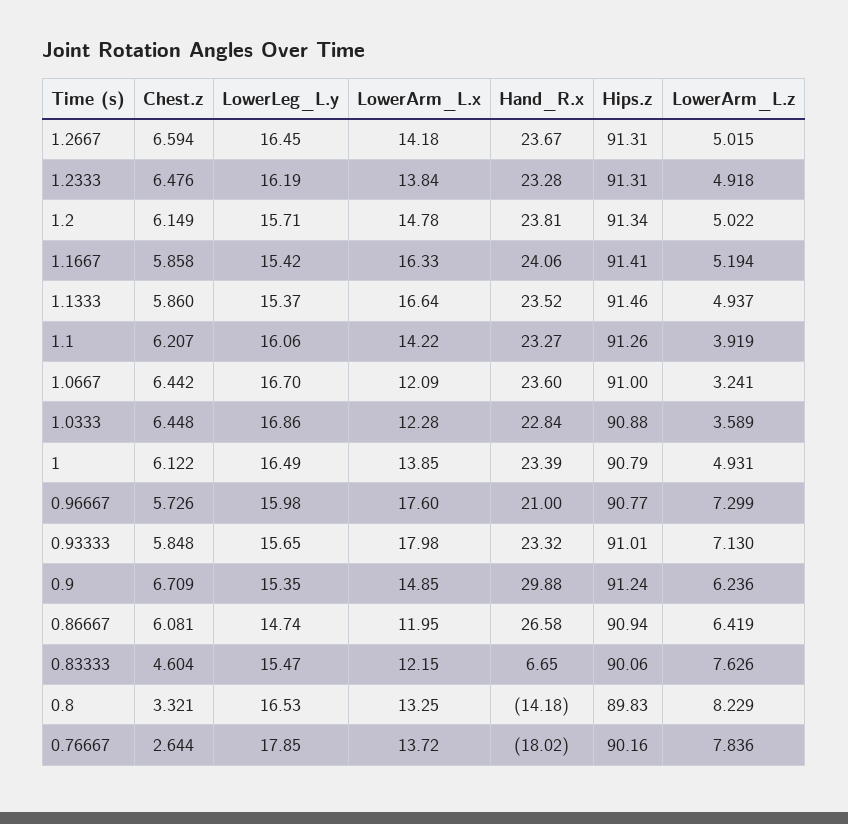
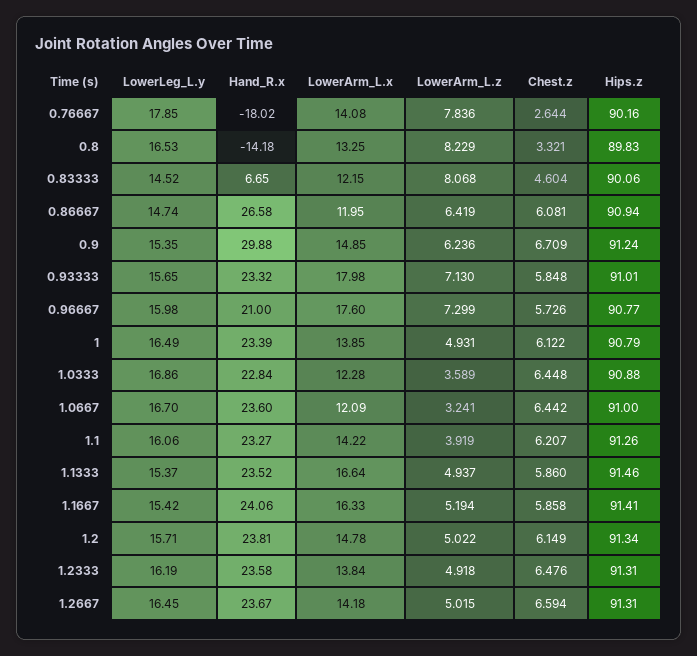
  {
    "Chest.z": {
      "1.2667": 6.594,
      "1.2333": 6.476,
      "1.2": 6.149,
      "1.1667": 5.858,
      "1.1333": 5.86,
      "1.1": 6.207,
      "1.0667": 6.442,
      "1.0333": 6.448,
      "1": 6.122,
      "0.96667": 5.726,
      "0.93333": 5.848,
      "0.9": 6.709,
      "0.86667": 6.081,
      "0.83333": 4.604,
      "0.8": 3.321,
      "0.76667": 2.644
    },
    "LowerLeg_L.y": {
      "1.2667": 16.45,
      "1.2333": 16.19,
      "1.2": 15.71,
      "1.1667": 15.42,
      "1.1333": 15.37,
      "1.1": 16.06,
      "1.0667": 16.7,
      "1.0333": 16.86,
      "1": 16.49,
      "0.96667": 15.98,
      "0.93333": 15.65,
      "0.9": 15.35,
      "0.86667": 14.74,
-     "0.83333": 15.47,
+     "0.83333": 14.52,
      "0.8": 16.53,
      "0.76667": 17.85
    },
    "LowerArm_L.x": {
      "1.2667": 14.18,
      "1.2333": 13.84,
      "1.2": 14.78,
      "1.1667": 16.33,
      "1.1333": 16.64,
      "1.1": 14.22,
      "1.0667": 12.09,
      "1.0333": 12.28,
      "1": 13.85,
      "0.96667": 17.6,
      "0.93333": 17.98,
      "0.9": 14.85,
      "0.86667": 11.95,
      "0.83333": 12.15,
      "0.8": 13.25,
-     "0.76667": 13.72
+     "0.76667": 14.08
    },
    "Hand_R.x": {
      "1.2667": 23.67,
-     "1.2333": 23.28,
+     "1.2333": 23.58,
      "1.2": 23.81,
      "1.1667": 24.06,
      "1.1333": 23.52,
      "1.1": 23.27,
      "1.0667": 23.6,
      "1.0333": 22.84,
      "1": 23.39,
      "0.96667": 21,
      "0.93333": 23.32,
      "0.9": 29.88,
      "0.86667": 26.58,
      "0.83333": 6.65,
      "0.8": -14.18,
      "0.76667": -18.02
    },
    "Hips.z": {
      "1.2667": 91.31,
      "1.2333": 91.31,
      "1.2": 91.34,
      "1.1667": 91.41,
      "1.1333": 91.46,
      "1.1": 91.26,
      "1.0667": 91,
      "1.0333": 90.88,
      "1": 90.79,
      "0.96667": 90.77,
      "0.93333": 91.01,
      "0.9": 91.24,
      "0.86667": 90.94,
      "0.83333": 90.06,
      "0.8": 89.83,
      "0.76667": 90.16
    },
    "LowerArm_L.z": {
      "1.2667": 5.015,
      "1.2333": 4.918,
      "1.2": 5.022,
      "1.1667": 5.194,
      "1.1333": 4.937,
      "1.1": 3.919,
      "1.0667": 3.241,
      "1.0333": 3.589,
      "1": 4.931,
      "0.96667": 7.299,
      "0.93333": 7.13,
      "0.9": 6.236,
      "0.86667": 6.419,
-     "0.83333": 7.626,
+     "0.83333": 8.068,
      "0.8": 8.229,
      "0.76667": 7.836
    }
  }

